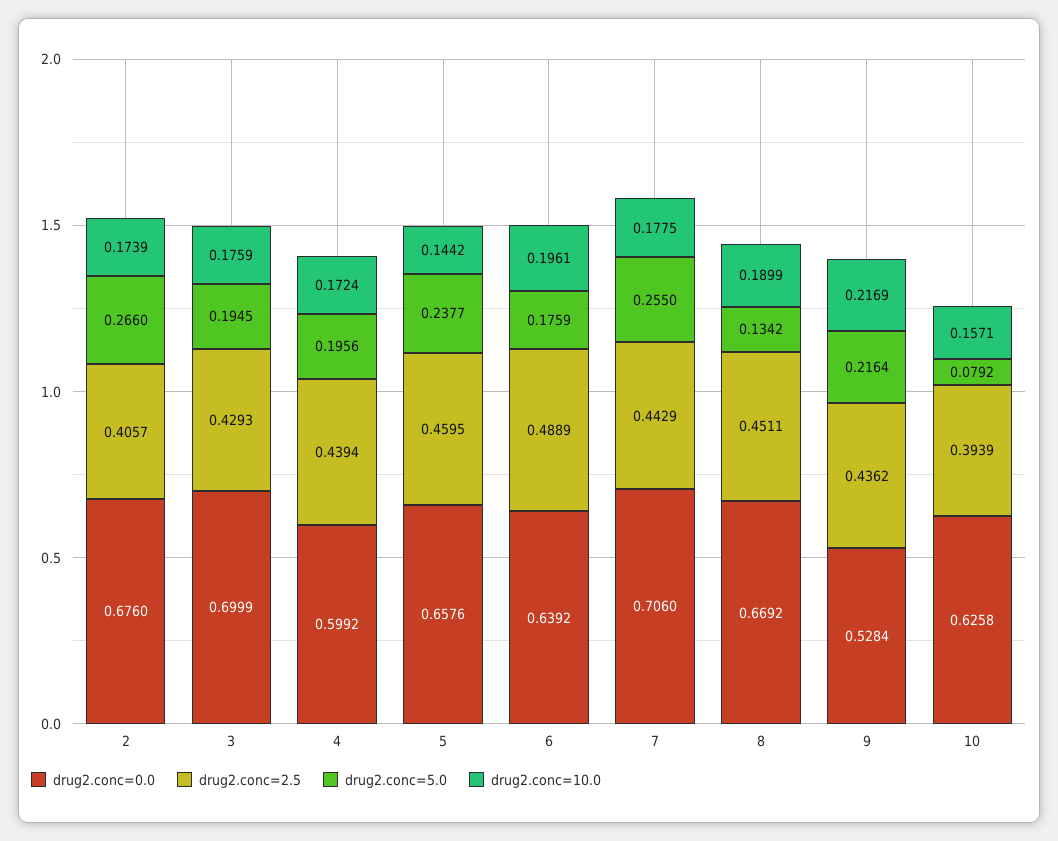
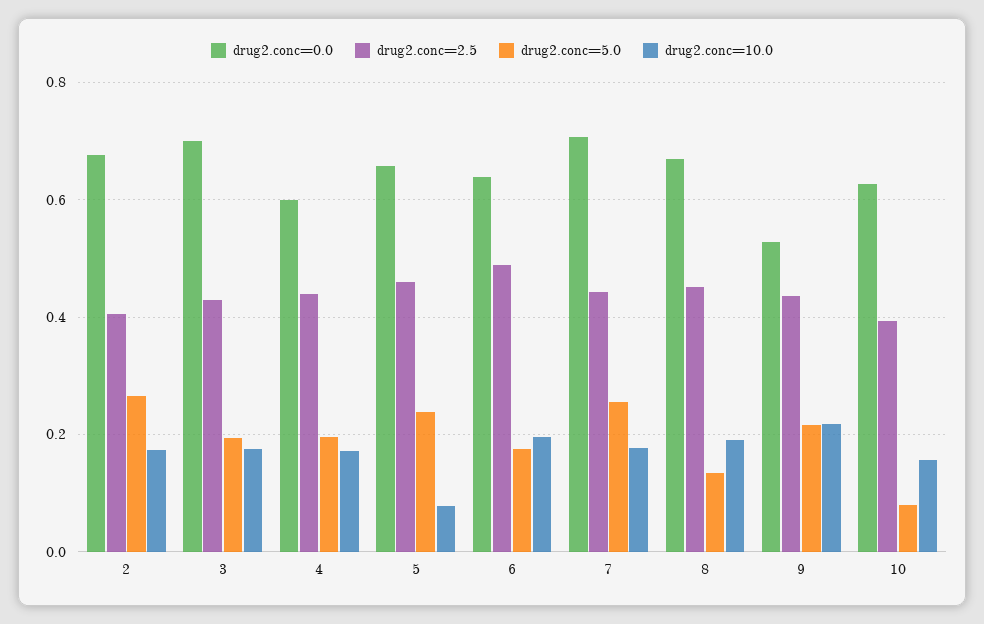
  {
    "drug2.conc=0.0": {
      "2": 0.676,
      "3": 0.6999,
      "4": 0.5992,
      "5": 0.6576,
      "6": 0.6392,
      "7": 0.706,
      "8": 0.6692,
      "9": 0.5284,
      "10": 0.6258
    },
    "drug2.conc=2.5": {
      "2": 0.4057,
      "3": 0.4293,
      "4": 0.4394,
      "5": 0.4595,
      "6": 0.4889,
      "7": 0.4429,
      "8": 0.4511,
      "9": 0.4362,
      "10": 0.3939
    },
    "drug2.conc=5.0": {
      "2": 0.266,
      "3": 0.1945,
      "4": 0.1956,
      "5": 0.2377,
      "6": 0.1759,
      "7": 0.255,
      "8": 0.1342,
      "9": 0.2164,
      "10": 0.0792
    },
    "drug2.conc=10.0": {
      "2": 0.1739,
      "3": 0.1759,
      "4": 0.1724,
-     "5": 0.1442,
+     "5": 0.08,
      "6": 0.1961,
      "7": 0.1775,
      "8": 0.1899,
      "9": 0.2169,
      "10": 0.1571
    }
  }

